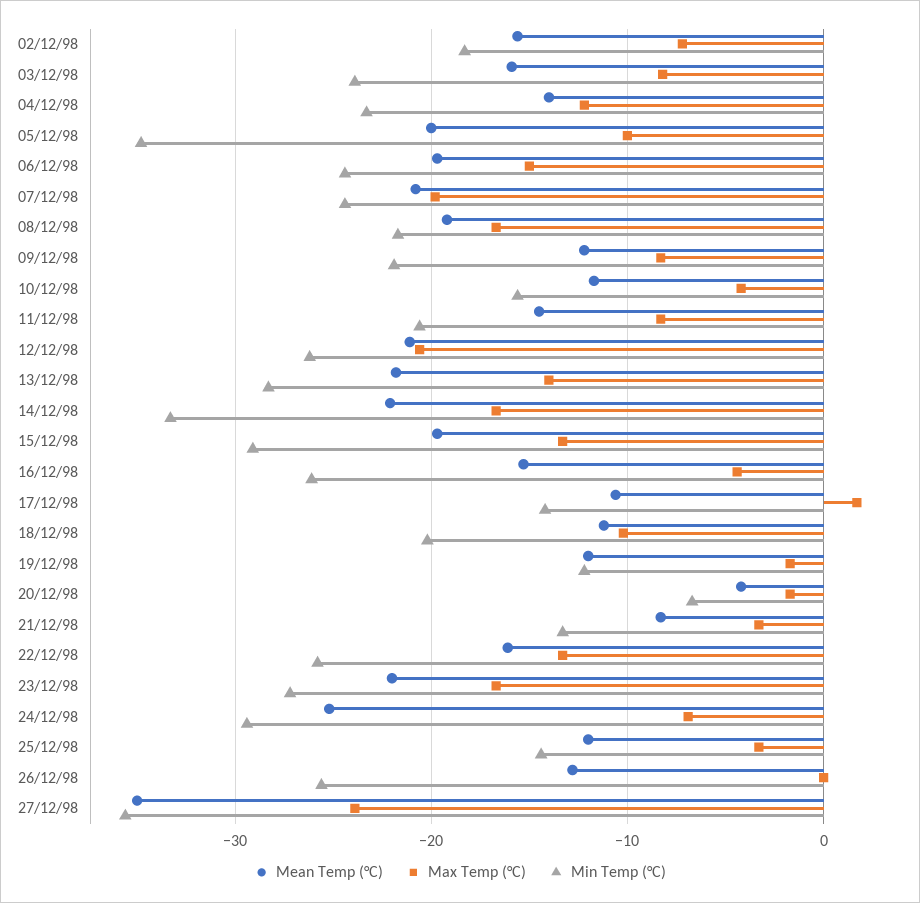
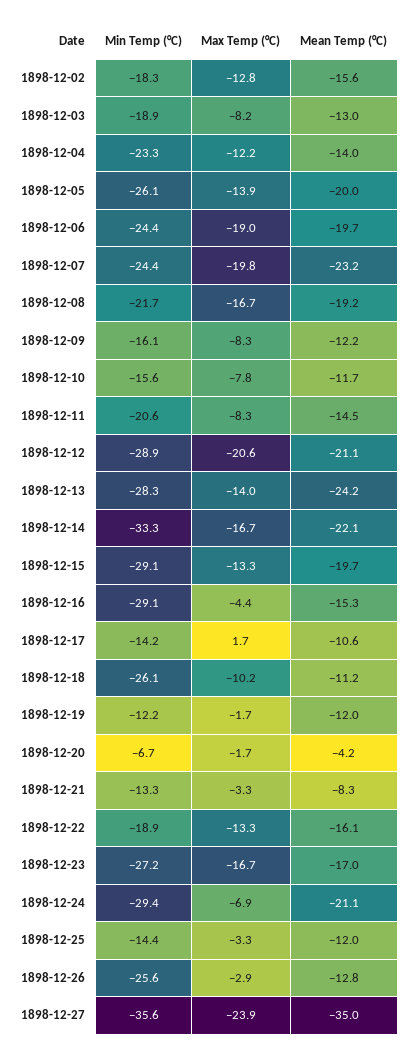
  {
    "Mean Temp (°C)": {
      "02/12/98": -15.6,
-     "03/12/98": -16,
+     "03/12/98": -13,
      "04/12/98": -14,
      "05/12/98": -20,
      "06/12/98": -19.7,
-     "07/12/98": -21,
+     "07/12/98": -23.2,
      "08/12/98": -19.2,
      "09/12/98": -12.2,
      "10/12/98": -11.7,
      "11/12/98": -14.5,
      "12/12/98": -21.1,
-     "13/12/98": -22,
+     "13/12/98": -24.2,
      "14/12/98": -22.1,
      "15/12/98": -19.7,
      "16/12/98": -15.3,
      "17/12/98": -10.6,
      "18/12/98": -11.2,
      "19/12/98": -12,
      "20/12/98": -4.2,
      "21/12/98": -8.3,
      "22/12/98": -16.1,
-     "23/12/98": -22,
+     "23/12/98": -17,
-     "24/12/98": -25,
+     "24/12/98": -21.1,
      "25/12/98": -12,
      "26/12/98": -12.8,
      "27/12/98": -35
    },
    "Max Temp (°C)": {
-     "02/12/98": -7,
+     "02/12/98": -12.8,
      "03/12/98": -8.2,
      "04/12/98": -12.2,
-     "05/12/98": -10,
+     "05/12/98": -13.9,
-     "06/12/98": -15,
+     "06/12/98": -19,
      "07/12/98": -19.8,
      "08/12/98": -16.7,
      "09/12/98": -8.3,
-     "10/12/98": -4,
+     "10/12/98": -7.8,
      "11/12/98": -8.3,
      "12/12/98": -20.6,
      "13/12/98": -14,
      "14/12/98": -16.7,
      "15/12/98": -13.3,
      "16/12/98": -4.4,
      "17/12/98": 1.7,
      "18/12/98": -10.2,
      "19/12/98": -1.7,
      "20/12/98": -1.7,
      "21/12/98": -3.3,
      "22/12/98": -13.3,
      "23/12/98": -16.7,
      "24/12/98": -6.9,
      "25/12/98": -3.3,
-     "26/12/98": 0,
+     "26/12/98": -2.9,
      "27/12/98": -23.9
    },
    "Min Temp (°C)": {
      "02/12/98": -18.3,
-     "03/12/98": -24,
+     "03/12/98": -18.9,
      "04/12/98": -23.3,
-     "05/12/98": -35,
+     "05/12/98": -26.1,
      "06/12/98": -24.4,
      "07/12/98": -24.4,
      "08/12/98": -21.7,
-     "09/12/98": -22,
+     "09/12/98": -16.1,
      "10/12/98": -15.6,
      "11/12/98": -20.6,
-     "12/12/98": -26,
+     "12/12/98": -28.9,
      "13/12/98": -28.3,
      "14/12/98": -33.3,
      "15/12/98": -29.1,
-     "16/12/98": -26,
+     "16/12/98": -29.1,
      "17/12/98": -14.2,
-     "18/12/98": -20,
+     "18/12/98": -26.1,
      "19/12/98": -12.2,
      "20/12/98": -6.7,
      "21/12/98": -13.3,
-     "22/12/98": -26,
+     "22/12/98": -18.9,
      "23/12/98": -27.2,
      "24/12/98": -29.4,
      "25/12/98": -14.4,
      "26/12/98": -25.6,
      "27/12/98": -35.6
    }
  }

